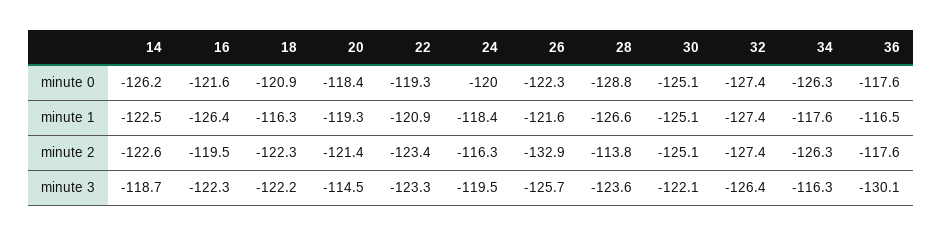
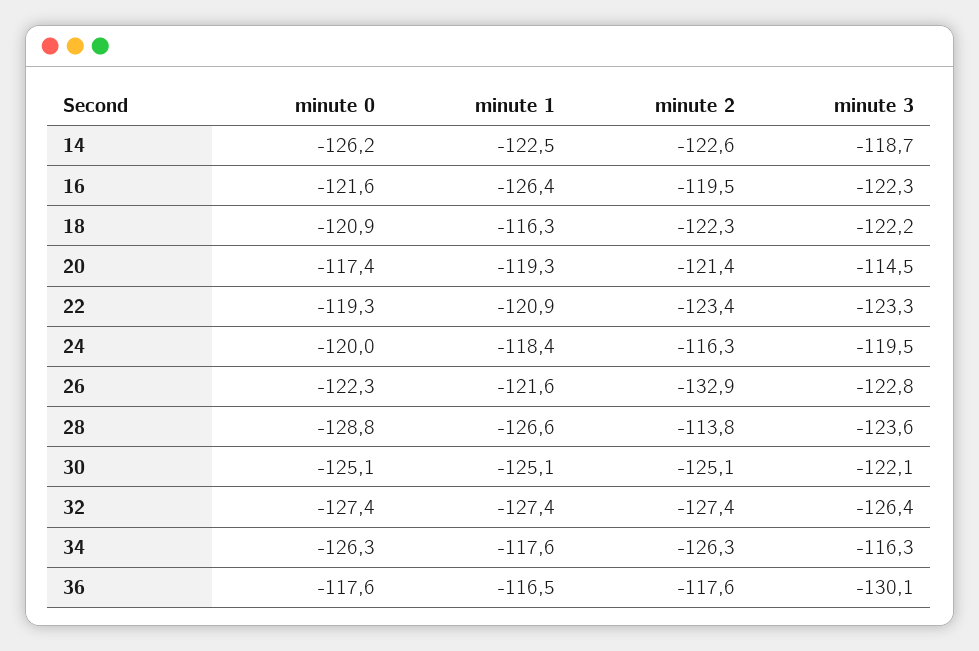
  {
    "14": {
      "minute 0": -126.2,
      "minute 1": -122.5,
      "minute 2": -122.6,
      "minute 3": -118.7
    },
    "16": {
      "minute 0": -121.6,
      "minute 1": -126.4,
      "minute 2": -119.5,
      "minute 3": -122.3
    },
    "18": {
      "minute 0": -120.9,
      "minute 1": -116.3,
      "minute 2": -122.3,
      "minute 3": -122.2
    },
    "20": {
-     "minute 0": -118.4,
+     "minute 0": -117.4,
      "minute 1": -119.3,
      "minute 2": -121.4,
      "minute 3": -114.5
    },
    "22": {
      "minute 0": -119.3,
      "minute 1": -120.9,
      "minute 2": -123.4,
      "minute 3": -123.3
    },
    "24": {
      "minute 0": -120,
      "minute 1": -118.4,
      "minute 2": -116.3,
      "minute 3": -119.5
    },
    "26": {
      "minute 0": -122.3,
      "minute 1": -121.6,
      "minute 2": -132.9,
-     "minute 3": -125.7
+     "minute 3": -122.8
    },
    "28": {
      "minute 0": -128.8,
      "minute 1": -126.6,
      "minute 2": -113.8,
      "minute 3": -123.6
    },
    "30": {
      "minute 0": -125.1,
      "minute 1": -125.1,
      "minute 2": -125.1,
      "minute 3": -122.1
    },
    "32": {
      "minute 0": -127.4,
      "minute 1": -127.4,
      "minute 2": -127.4,
      "minute 3": -126.4
    },
    "34": {
      "minute 0": -126.3,
      "minute 1": -117.6,
      "minute 2": -126.3,
      "minute 3": -116.3
    },
    "36": {
      "minute 0": -117.6,
      "minute 1": -116.5,
      "minute 2": -117.6,
      "minute 3": -130.1
    }
  }

